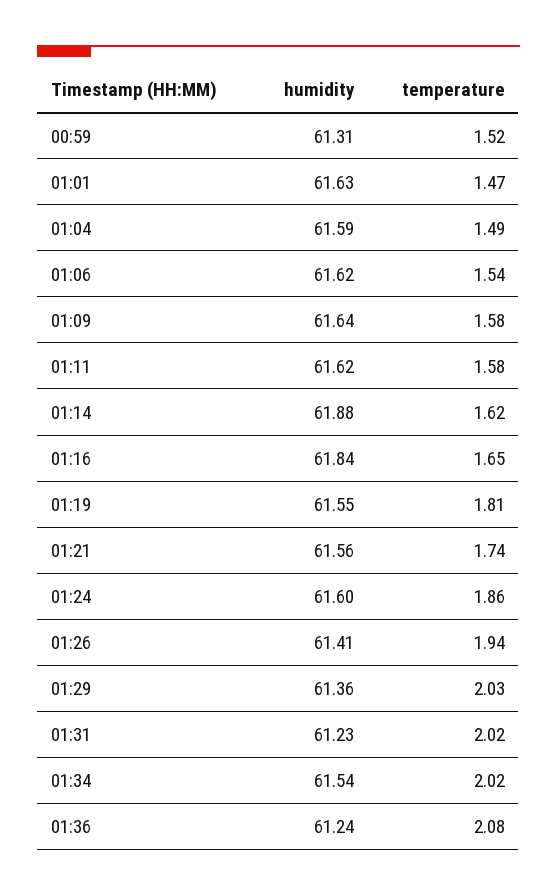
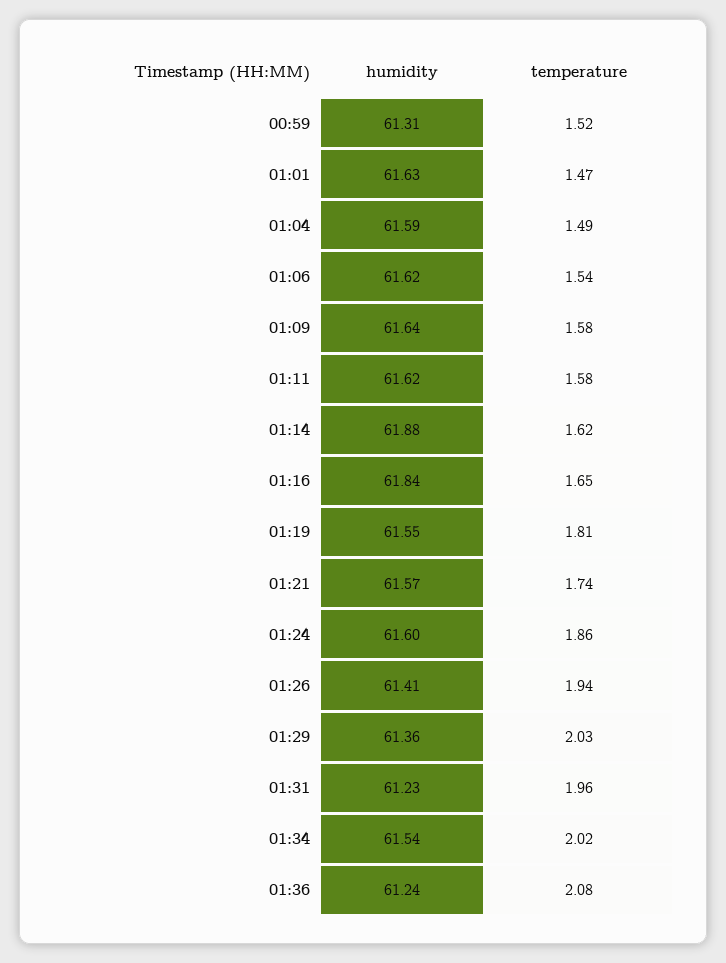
  {
    "humidity": {
      "00:59": 61.31,
      "01:01": 61.63,
      "01:04": 61.59,
      "01:06": 61.62,
      "01:09": 61.64,
      "01:11": 61.62,
      "01:14": 61.88,
      "01:16": 61.84,
      "01:19": 61.55,
-     "01:21": 61.56,
+     "01:21": 61.57,
      "01:24": 61.6,
      "01:26": 61.41,
      "01:29": 61.36,
      "01:31": 61.23,
      "01:34": 61.54,
      "01:36": 61.24
    },
    "temperature": {
      "00:59": 1.52,
      "01:01": 1.47,
      "01:04": 1.49,
      "01:06": 1.54,
      "01:09": 1.58,
      "01:11": 1.58,
      "01:14": 1.62,
      "01:16": 1.65,
      "01:19": 1.81,
      "01:21": 1.74,
      "01:24": 1.86,
      "01:26": 1.94,
      "01:29": 2.03,
-     "01:31": 2.02,
+     "01:31": 1.96,
      "01:34": 2.02,
      "01:36": 2.08
    }
  }

